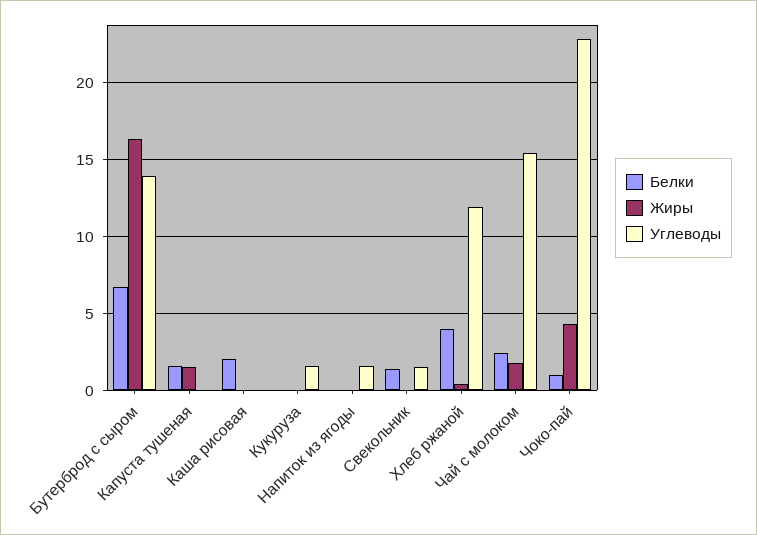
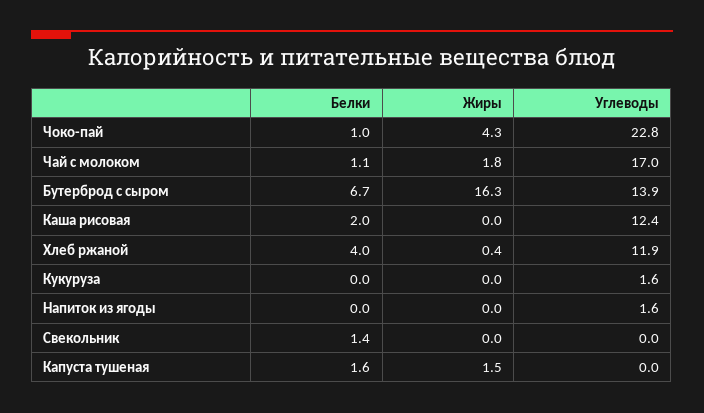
  {
    "Белки": {
      "Бутерброд с сыром": 6.7,
      "Капуста тушеная": 1.6,
      "Каша рисовая": 2,
      "Кукуруза": 0,
      "Напиток из ягоды": 0,
      "Свекольник": 1.4,
      "Хлеб ржаной": 4,
-     "Чай с молоком": 2.5,
+     "Чай с молоком": 1.1,
      "Чоко-пай": 1
    },
    "Жиры": {
      "Бутерброд с сыром": 16.3,
      "Капуста тушеная": 1.5,
      "Каша рисовая": 0,
      "Кукуруза": 0,
      "Напиток из ягоды": 0,
      "Свекольник": 0,
      "Хлеб ржаной": 0.4,
      "Чай с молоком": 1.8,
      "Чоко-пай": 4.3
    },
    "Углеводы": {
      "Бутерброд с сыром": 13.9,
      "Капуста тушеная": 0,
-     "Каша рисовая": 0,
+     "Каша рисовая": 12.4,
      "Кукуруза": 1.6,
      "Напиток из ягоды": 1.6,
-     "Свекольник": 1.5,
+     "Свекольник": 0,
      "Хлеб ржаной": 11.9,
-     "Чай с молоком": 15.5,
+     "Чай с молоком": 17,
      "Чоко-пай": 22.8
    }
  }

